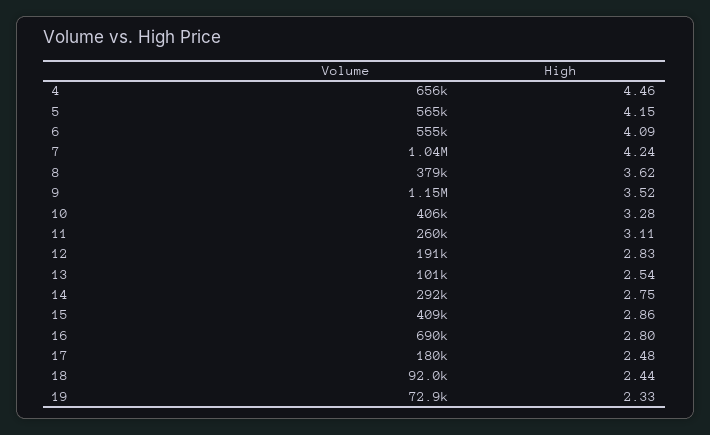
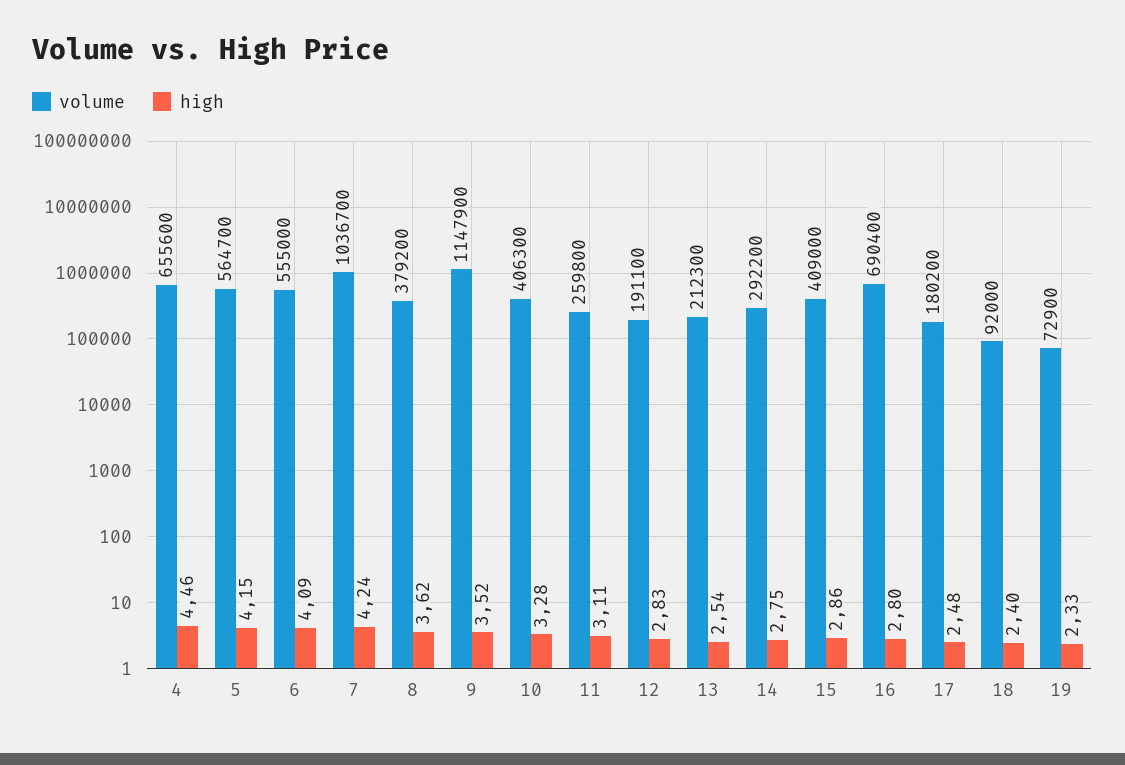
  {
    "Volume": {
      "4": 655600,
      "5": 564700,
      "6": 555000,
      "7": 1036700,
      "8": 379200,
      "9": 1147900,
      "10": 406300,
      "11": 259800,
      "12": 191100,
-     "13": 101000,
+     "13": 212300,
      "14": 292200,
      "15": 409000,
      "16": 690400,
      "17": 180200,
      "18": 92000,
      "19": 72900
    },
    "High": {
      "4": 4.46,
      "5": 4.15,
      "6": 4.09,
      "7": 4.24,
      "8": 3.62,
      "9": 3.52,
      "10": 3.28,
      "11": 3.11,
      "12": 2.83,
      "13": 2.54,
      "14": 2.75,
      "15": 2.86,
      "16": 2.8,
      "17": 2.48,
-     "18": 2.44,
+     "18": 2.4,
      "19": 2.33
    }
  }

